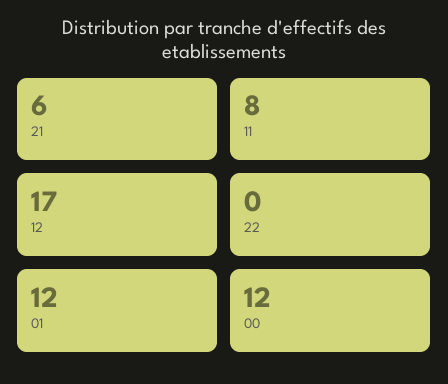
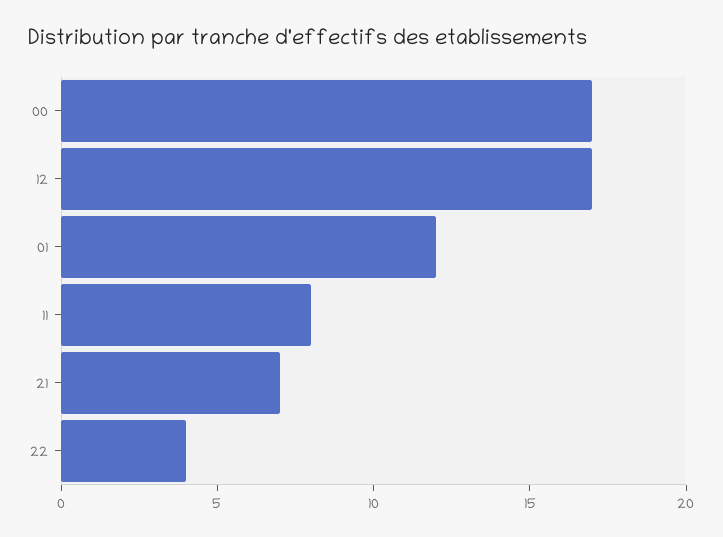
  {
-   "21": 6,
+   "21": 7,
    "11": 8,
    "12": 17,
-   "22": 0,
+   "22": 4,
    "01": 12,
-   "00": 12
+   "00": 17
  }

